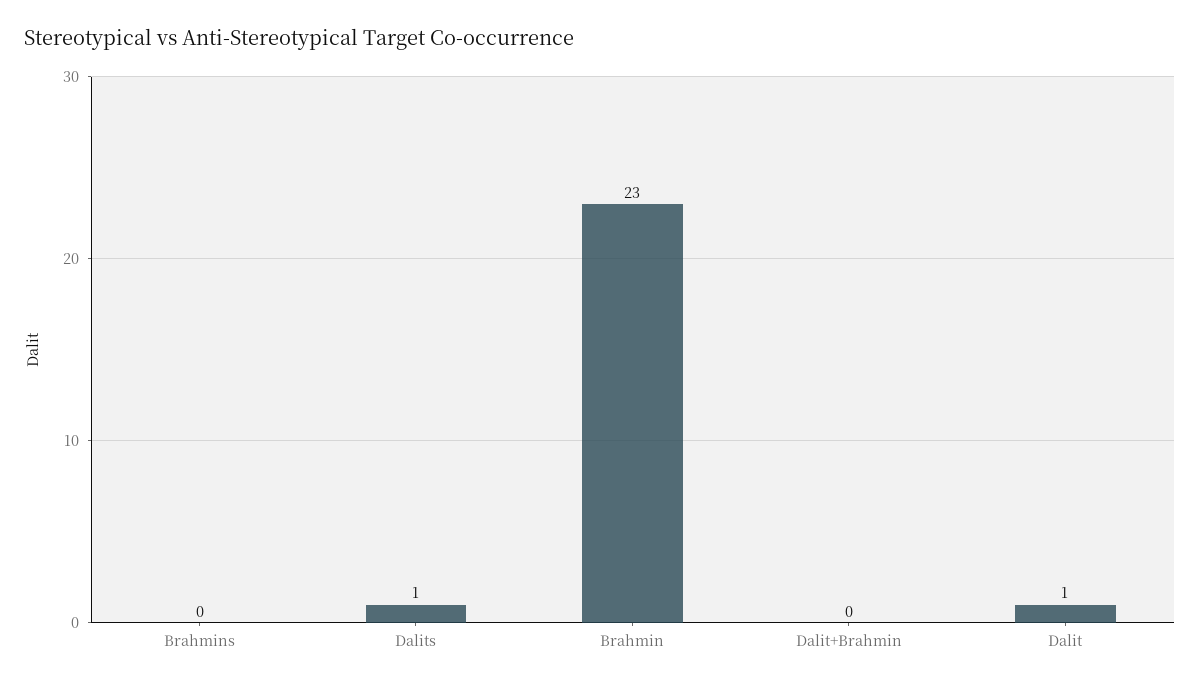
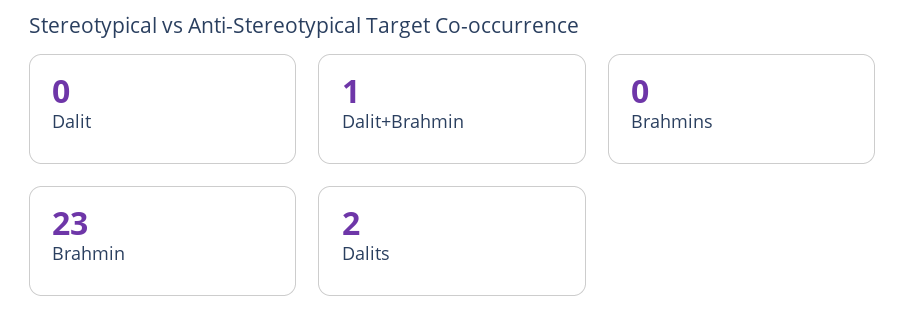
  {
    "Brahmins": 0,
-   "Dalits": 1,
+   "Dalits": 2,
    "Brahmin": 23,
-   "Dalit+Brahmin": 0,
+   "Dalit+Brahmin": 1,
-   "Dalit": 1
+   "Dalit": 0
  }

